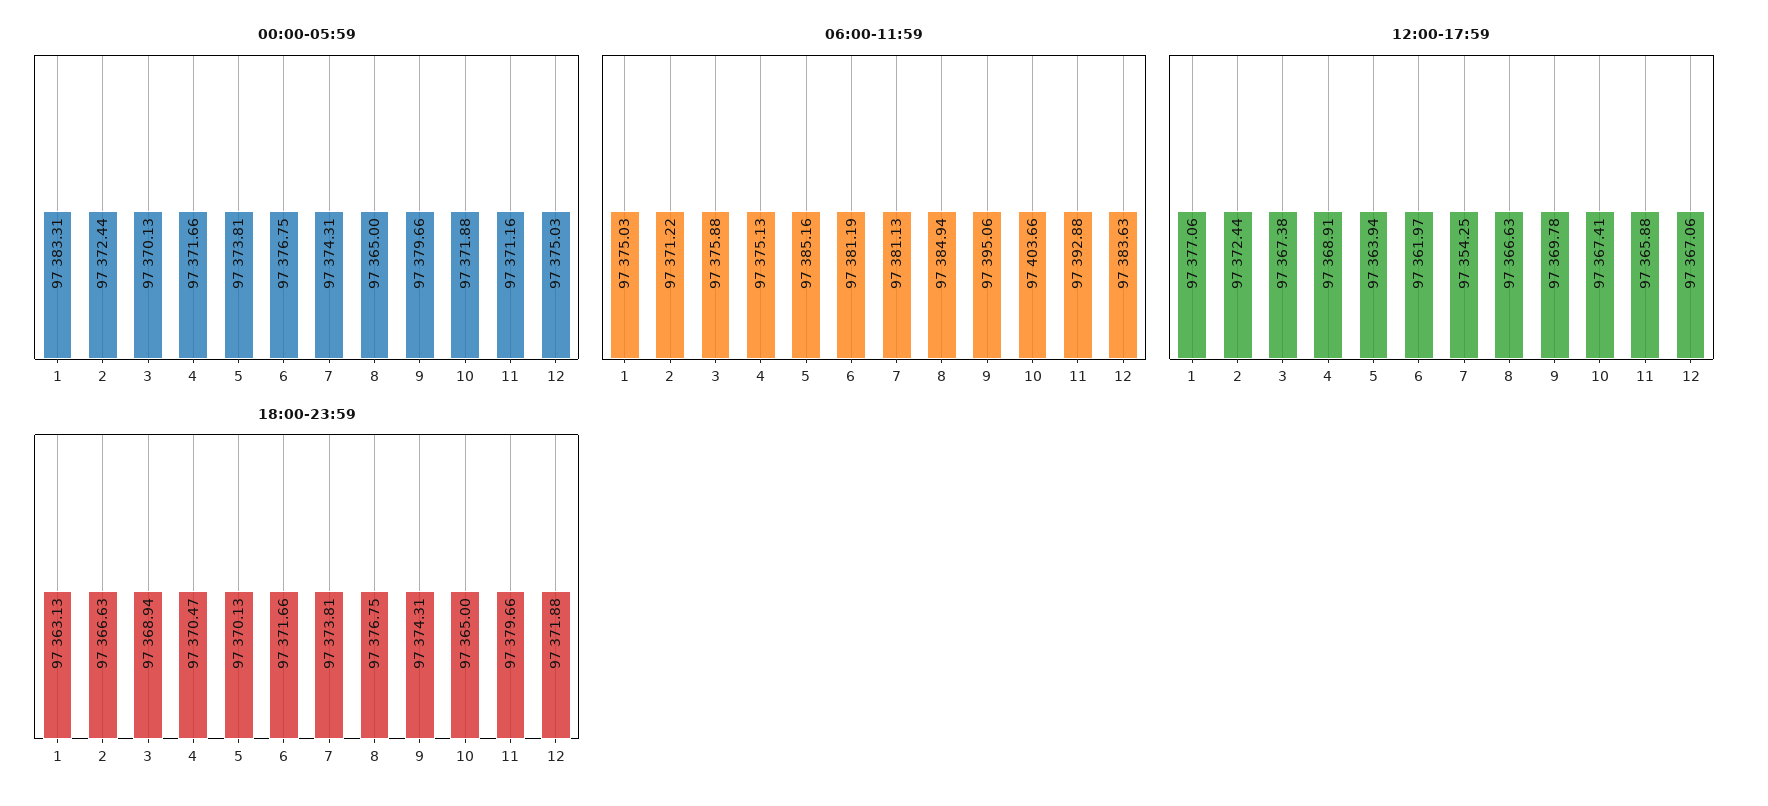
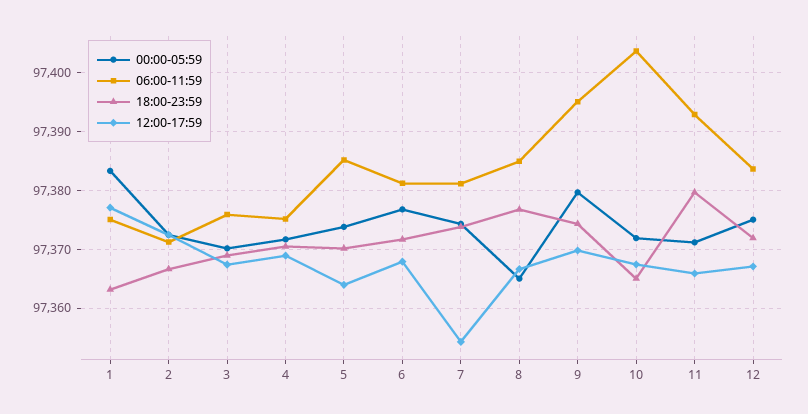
  {
    "00:00-05:59": {
      "1": 97383.31,
      "2": 97372.44,
      "3": 97370.13,
      "4": 97371.66,
      "5": 97373.81,
      "6": 97376.75,
      "7": 97374.31,
      "8": 97365,
      "9": 97379.66,
      "10": 97371.88,
      "11": 97371.16,
      "12": 97375.03
    },
    "06:00-11:59": {
      "1": 97375.03,
      "2": 97371.22,
      "3": 97375.88,
      "4": 97375.13,
      "5": 97385.16,
      "6": 97381.19,
      "7": 97381.13,
      "8": 97384.94,
      "9": 97395.06,
      "10": 97403.66,
      "11": 97392.88,
      "12": 97383.63
    },
    "12:00-17:59": {
      "1": 97377.06,
      "2": 97372.44,
      "3": 97367.38,
      "4": 97368.91,
      "5": 97363.94,
-     "6": 97361.97,
+     "6": 97368,
      "7": 97354.25,
      "8": 97366.63,
      "9": 97369.78,
      "10": 97367.41,
      "11": 97365.88,
      "12": 97367.06
    },
    "18:00-23:59": {
      "1": 97363.13,
      "2": 97366.63,
      "3": 97368.94,
      "4": 97370.47,
      "5": 97370.13,
      "6": 97371.66,
      "7": 97373.81,
      "8": 97376.75,
      "9": 97374.31,
      "10": 97365,
      "11": 97379.66,
      "12": 97371.88
    }
  }

